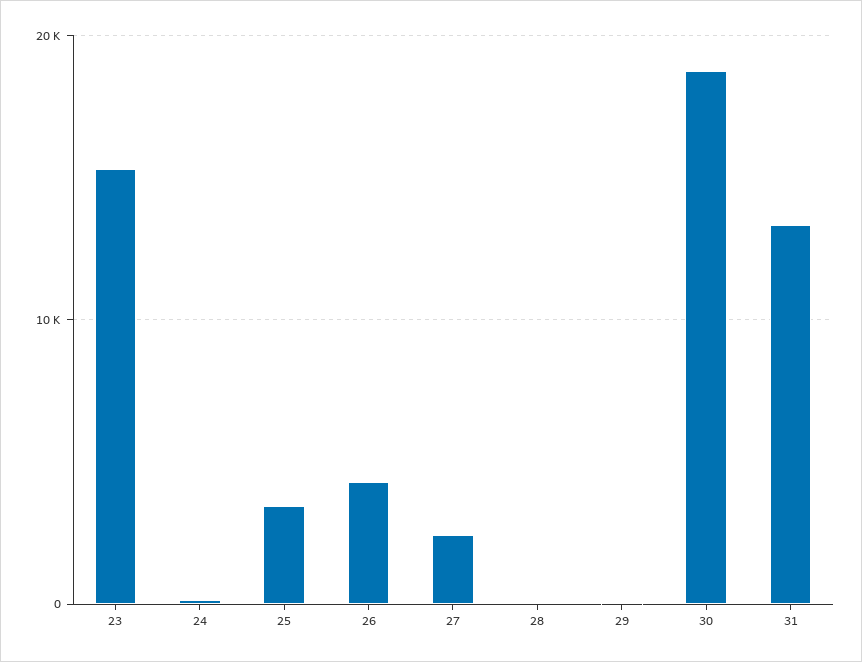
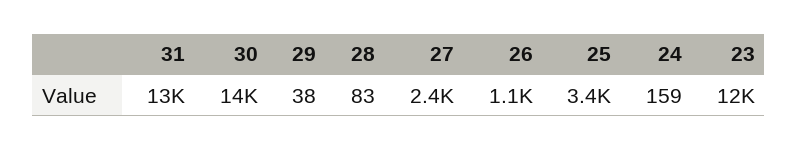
  {
-   "23": 15000,
+   "23": 12000,
    "24": 159,
    "25": 3400,
-   "26": 4000,
+   "26": 1100,
    "27": 2400,
    "28": 83,
    "29": 38,
-   "30": 19000,
+   "30": 14000,
    "31": 13000
  }

